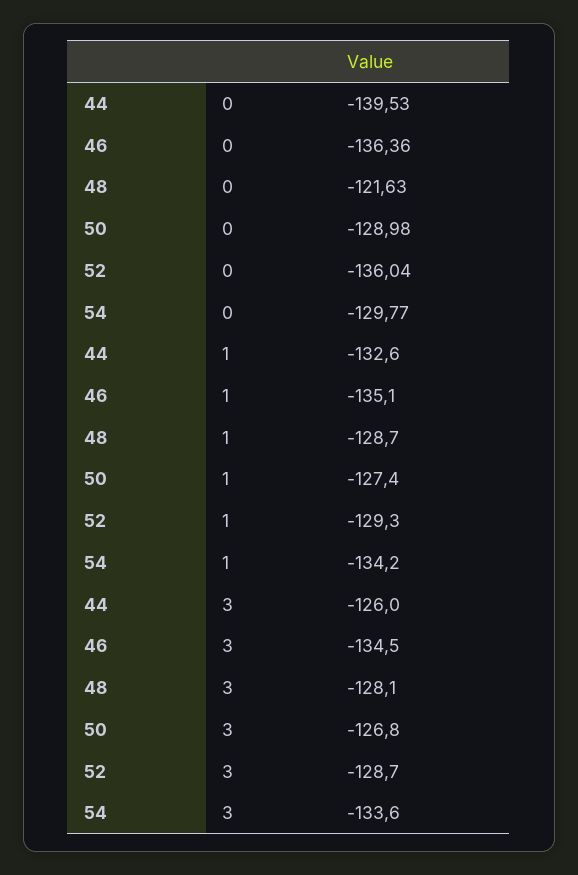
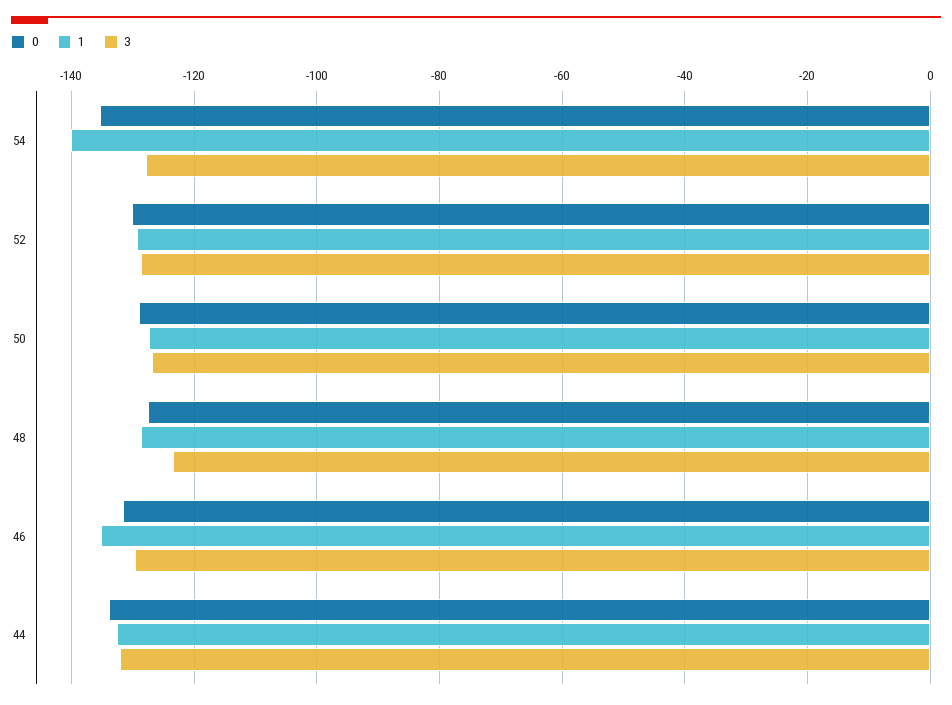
  {
    "0": {
-     "44": -139.53,
+     "44": -134,
-     "46": -136.36,
+     "46": -132,
-     "48": -121.63,
+     "48": -128,
      "50": -128.98,
-     "52": -136.04,
+     "52": -130,
-     "54": -129.77
+     "54": -136
    },
    "1": {
      "44": -132.6,
      "46": -135.1,
      "48": -128.7,
      "50": -127.4,
      "52": -129.3,
-     "54": -134.2
+     "54": -140
    },
    "3": {
-     "44": -126,
+     "44": -132,
-     "46": -134.5,
+     "46": -130,
-     "48": -128.1,
+     "48": -124,
      "50": -126.8,
      "52": -128.7,
-     "54": -133.6
+     "54": -128
    }
  }

